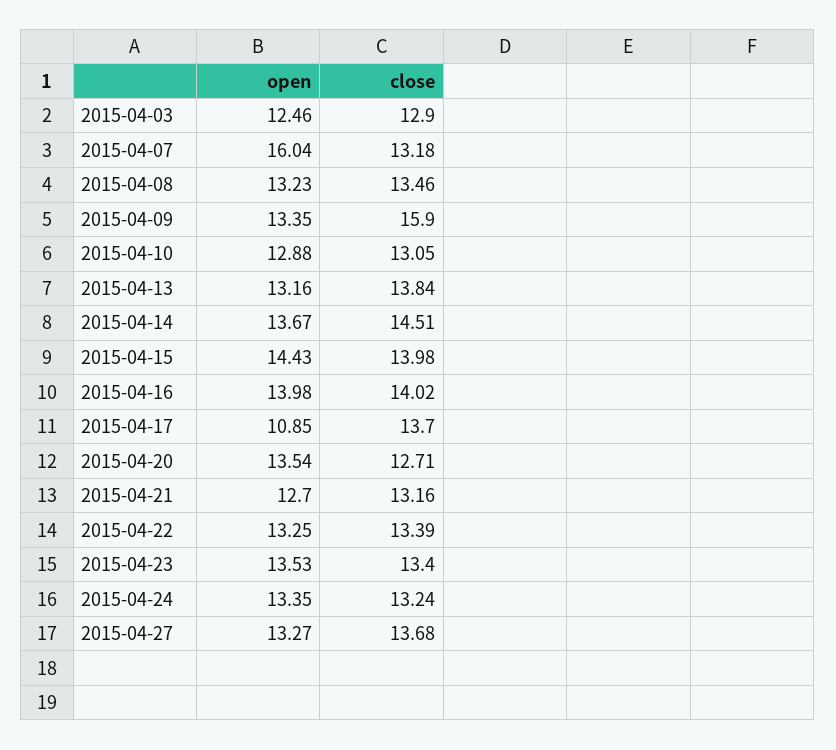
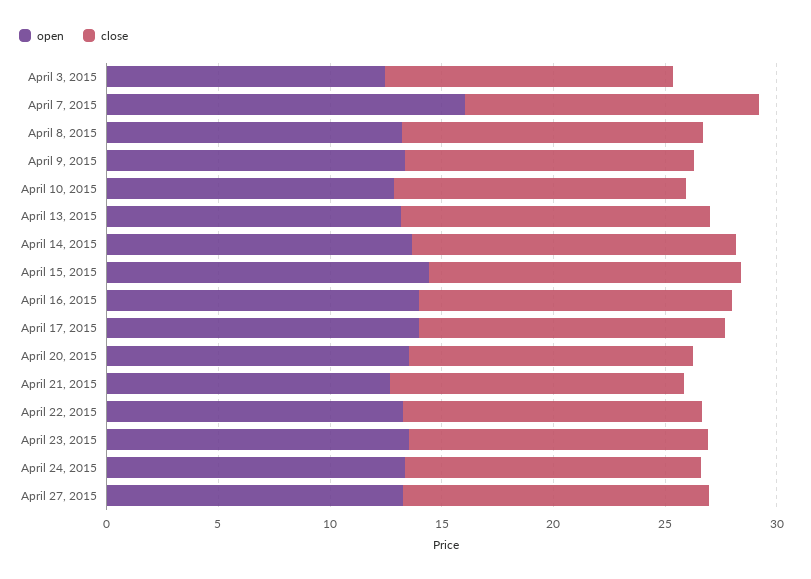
  {
    "open": {
      "2015-04-03": 12.46,
      "2015-04-07": 16.04,
      "2015-04-08": 13.23,
      "2015-04-09": 13.35,
      "2015-04-10": 12.88,
      "2015-04-13": 13.16,
      "2015-04-14": 13.67,
      "2015-04-15": 14.43,
      "2015-04-16": 13.98,
-     "2015-04-17": 10.85,
+     "2015-04-17": 14,
      "2015-04-20": 13.54,
      "2015-04-21": 12.7,
      "2015-04-22": 13.25,
      "2015-04-23": 13.53,
      "2015-04-24": 13.35,
      "2015-04-27": 13.27
    },
    "close": {
      "2015-04-03": 12.9,
      "2015-04-07": 13.18,
      "2015-04-08": 13.46,
-     "2015-04-09": 15.9,
+     "2015-04-09": 13,
      "2015-04-10": 13.05,
      "2015-04-13": 13.84,
      "2015-04-14": 14.51,
      "2015-04-15": 13.98,
      "2015-04-16": 14.02,
      "2015-04-17": 13.7,
      "2015-04-20": 12.71,
      "2015-04-21": 13.16,
      "2015-04-22": 13.39,
      "2015-04-23": 13.4,
      "2015-04-24": 13.24,
      "2015-04-27": 13.68
    }
  }

